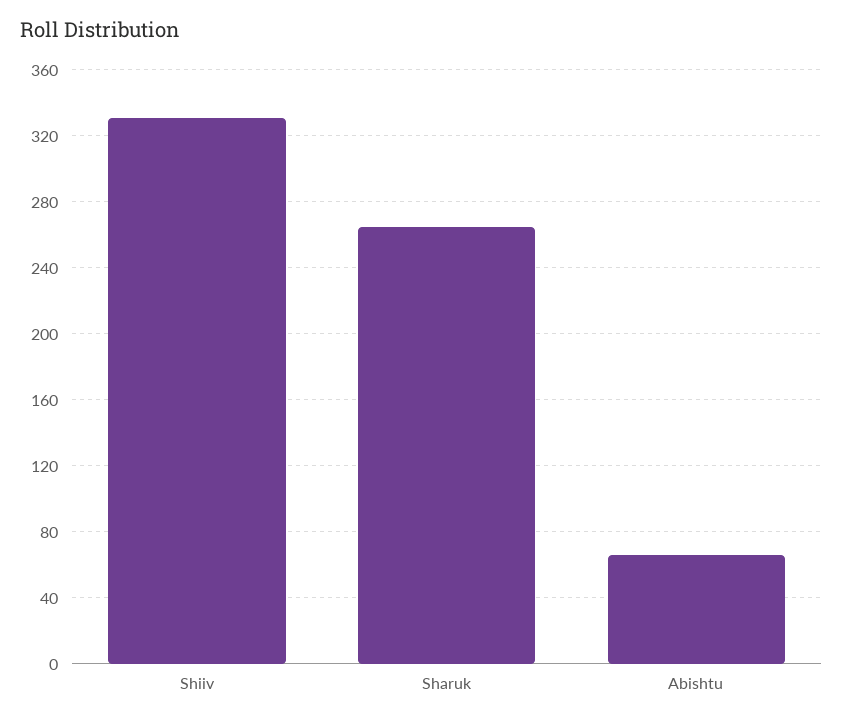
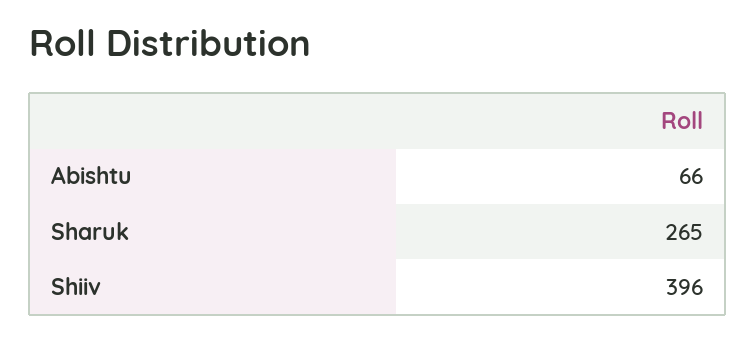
  {
-   "Shiiv": 330,
+   "Shiiv": 396,
    "Sharuk": 265,
    "Abishtu": 66
  }

